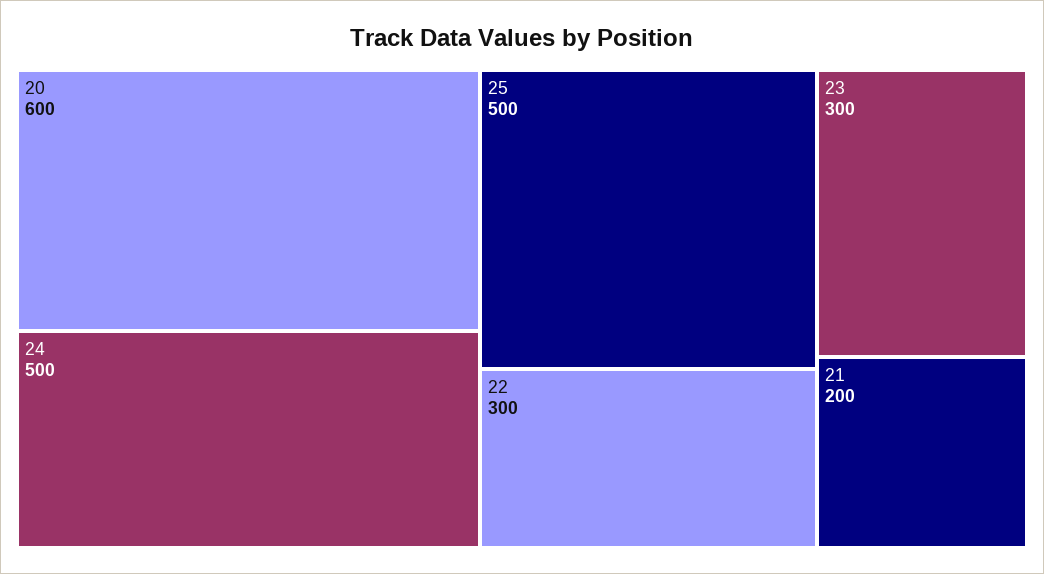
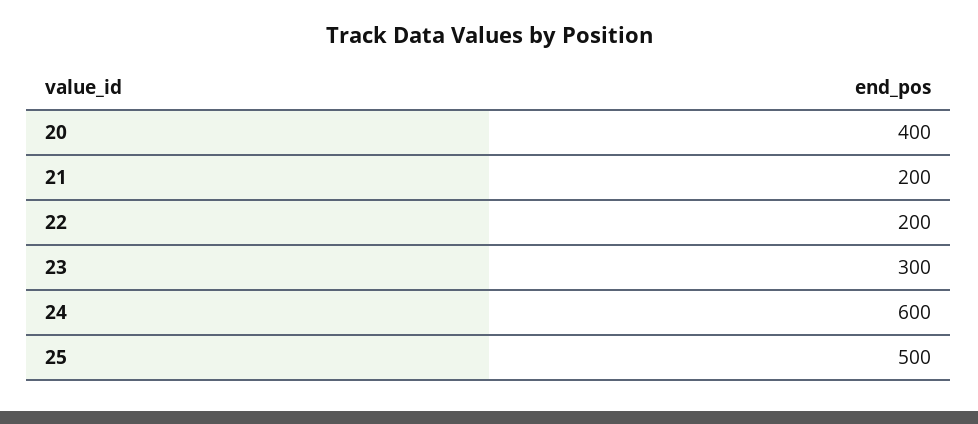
  {
-   "20": 600,
+   "20": 400,
-   "24": 500,
+   "24": 600,
    "25": 500,
-   "22": 300,
+   "22": 200,
    "23": 300,
    "21": 200
  }

